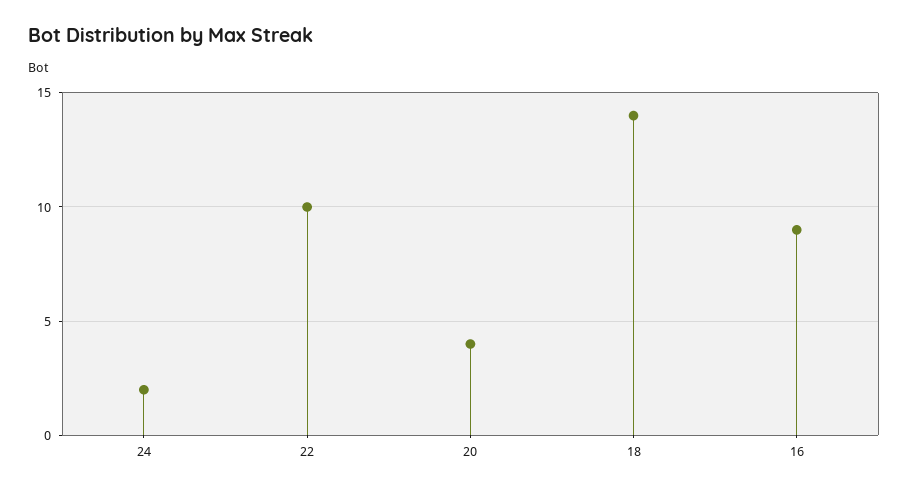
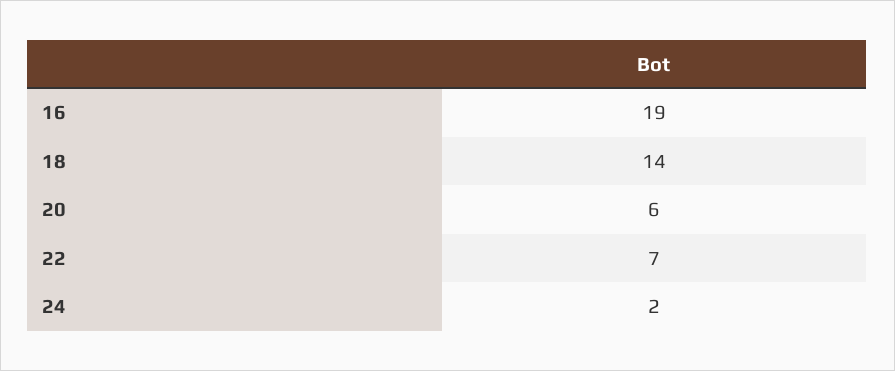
  {
    "24": 2,
-   "22": 10,
+   "22": 7,
-   "20": 4,
+   "20": 6,
    "18": 14,
-   "16": 9
+   "16": 19
  }

